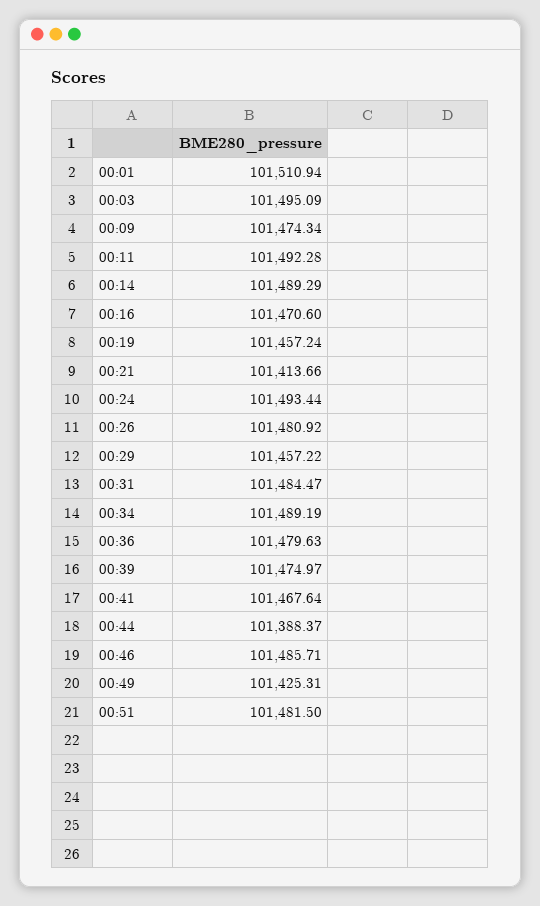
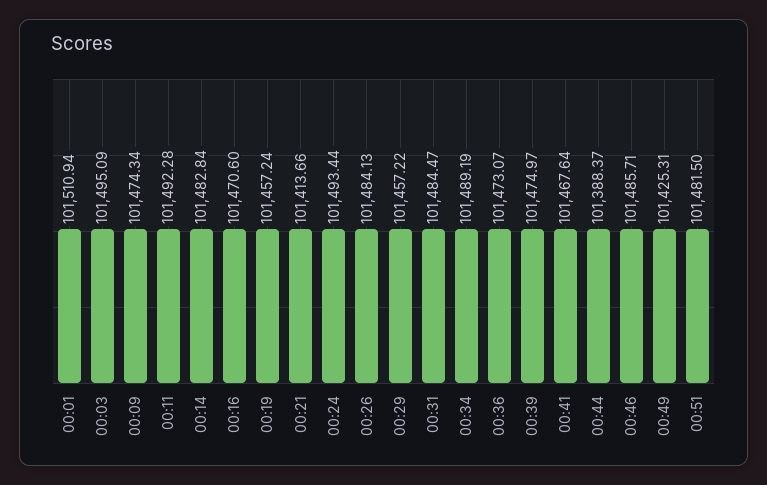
  {
    "00:01": 101510.94,
    "00:03": 101495.09,
    "00:09": 101474.34,
    "00:11": 101492.28,
-   "00:14": 101489.29,
+   "00:14": 101482.84,
    "00:16": 101470.6,
    "00:19": 101457.24,
    "00:21": 101413.66,
    "00:24": 101493.44,
-   "00:26": 101480.92,
+   "00:26": 101484.13,
    "00:29": 101457.22,
    "00:31": 101484.47,
    "00:34": 101489.19,
-   "00:36": 101479.63,
+   "00:36": 101473.07,
    "00:39": 101474.97,
    "00:41": 101467.64,
    "00:44": 101388.37,
    "00:46": 101485.71,
    "00:49": 101425.31,
    "00:51": 101481.5
  }

